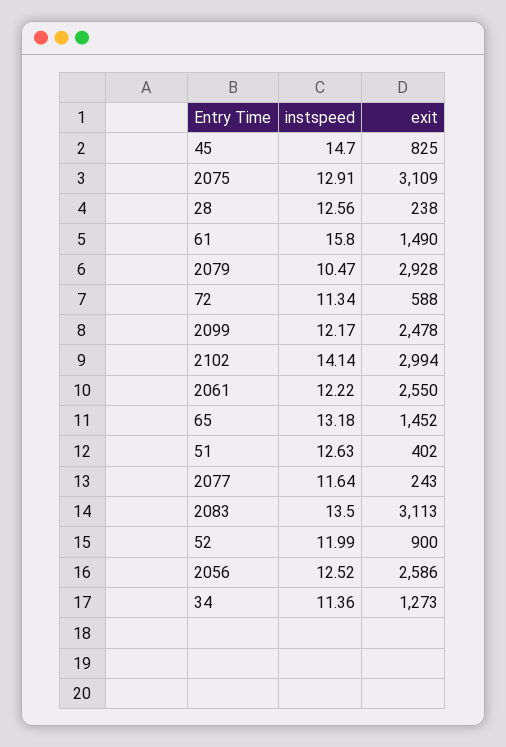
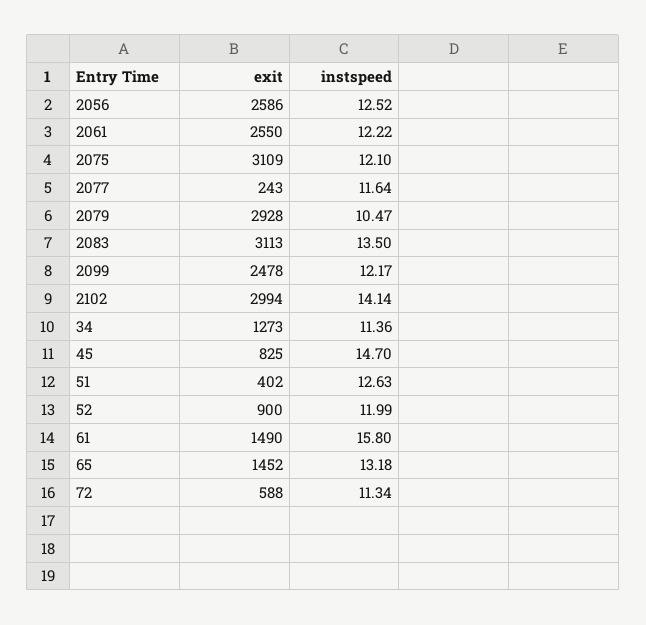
  {
    "instspeed": {
      "45": 14.7,
-     "2075": 12.91,
+     "2075": 12.1,
-     "28": 12.56,
      "61": 15.8,
      "2079": 10.47,
      "72": 11.34,
      "2099": 12.17,
      "2102": 14.14,
      "2061": 12.22,
      "65": 13.18,
      "51": 12.63,
      "2077": 11.64,
      "2083": 13.5,
      "52": 11.99,
      "2056": 12.52,
      "34": 11.36
    },
    "exit": {
      "45": 825,
      "2075": 3109,
-     "28": 238,
      "61": 1490,
      "2079": 2928,
      "72": 588,
      "2099": 2478,
      "2102": 2994,
      "2061": 2550,
      "65": 1452,
      "51": 402,
      "2077": 243,
      "2083": 3113,
      "52": 900,
      "2056": 2586,
      "34": 1273
    }
  }

